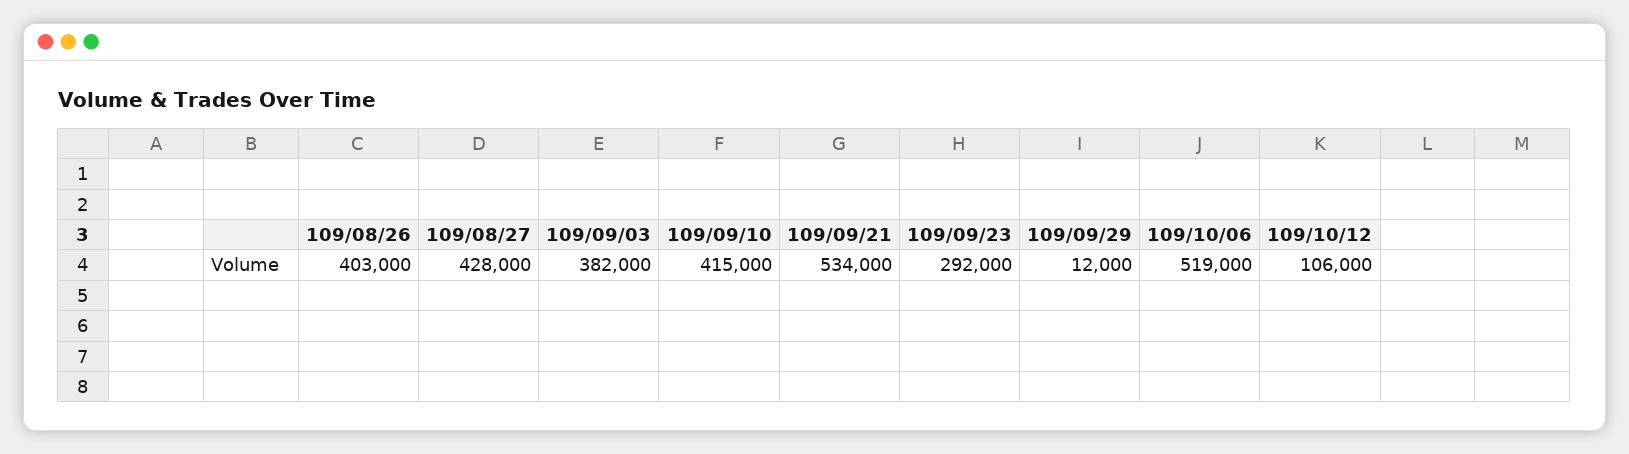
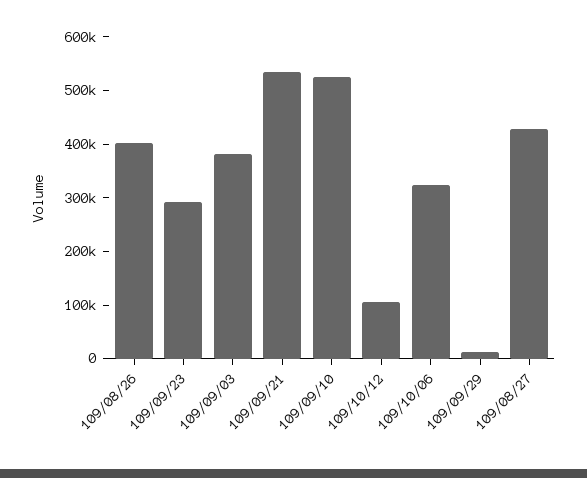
  {
    "109/08/26": 403000,
    "109/08/27": 428000,
    "109/09/03": 382000,
-   "109/09/10": 415000,
+   "109/09/10": 520000,
    "109/09/21": 534000,
    "109/09/23": 292000,
    "109/09/29": 12000,
-   "109/10/06": 519000,
+   "109/10/06": 320000,
    "109/10/12": 106000
  }

